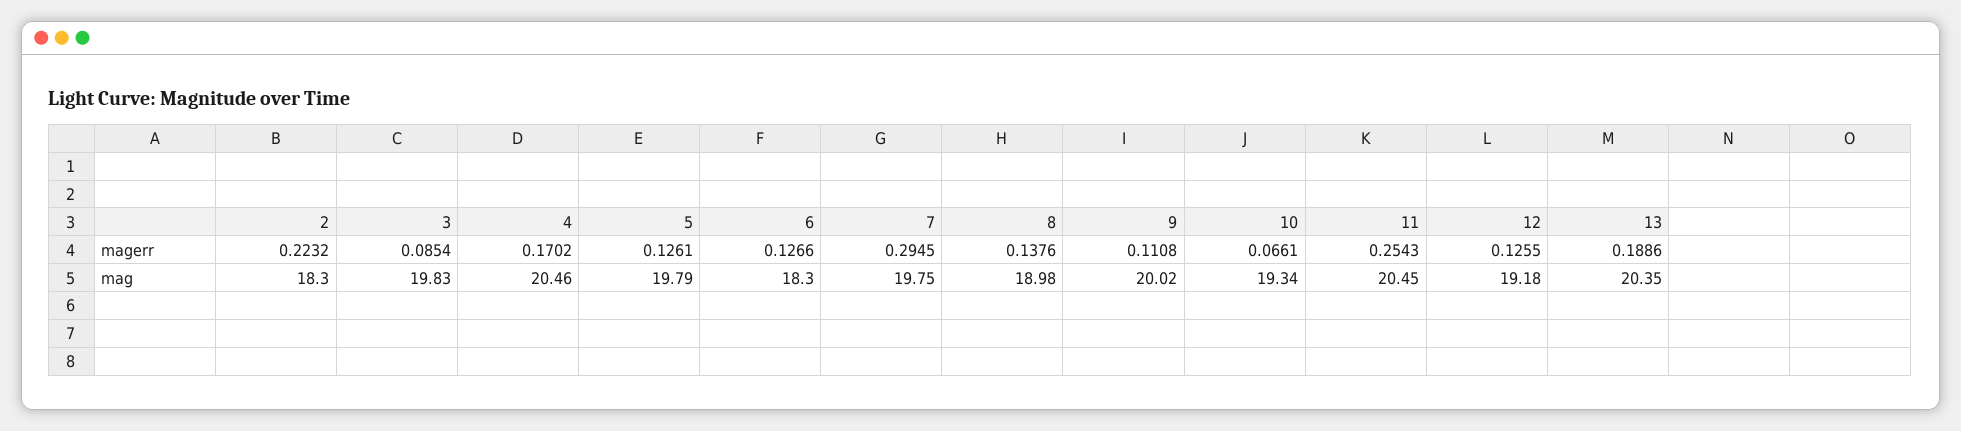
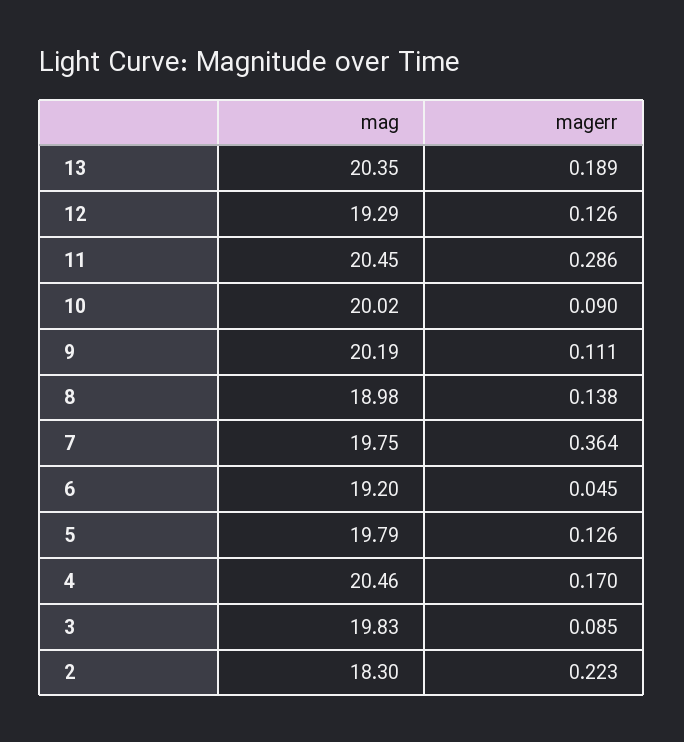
  {
    "2": {
      "magerr": 0.2232,
      "mag": 18.3
    },
    "3": {
      "magerr": 0.0854,
      "mag": 19.83
    },
    "4": {
      "magerr": 0.1702,
      "mag": 20.46
    },
    "5": {
      "magerr": 0.1261,
      "mag": 19.79
    },
    "6": {
-     "magerr": 0.1266,
+     "magerr": 0.045,
-     "mag": 18.3
+     "mag": 19.2
    },
    "7": {
-     "magerr": 0.2945,
+     "magerr": 0.364,
      "mag": 19.75
    },
    "8": {
      "magerr": 0.1376,
      "mag": 18.98
    },
    "9": {
      "magerr": 0.1108,
-     "mag": 20.02
+     "mag": 20.19
    },
    "10": {
-     "magerr": 0.0661,
+     "magerr": 0.09,
-     "mag": 19.34
+     "mag": 20.02
    },
    "11": {
-     "magerr": 0.2543,
+     "magerr": 0.286,
      "mag": 20.45
    },
    "12": {
      "magerr": 0.1255,
-     "mag": 19.18
+     "mag": 19.29
    },
    "13": {
      "magerr": 0.1886,
      "mag": 20.35
    }
  }

